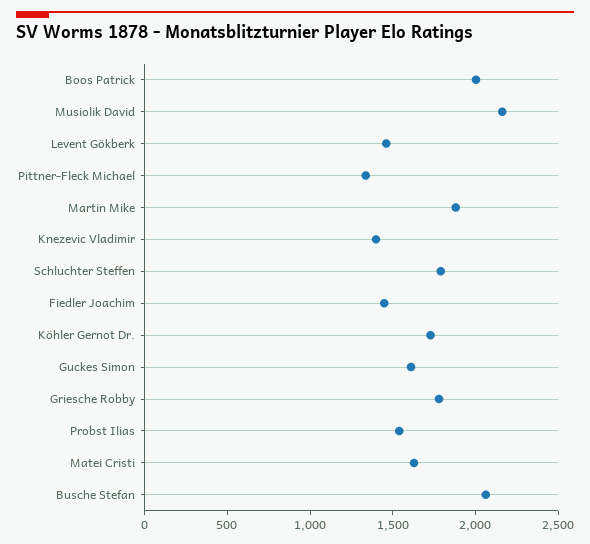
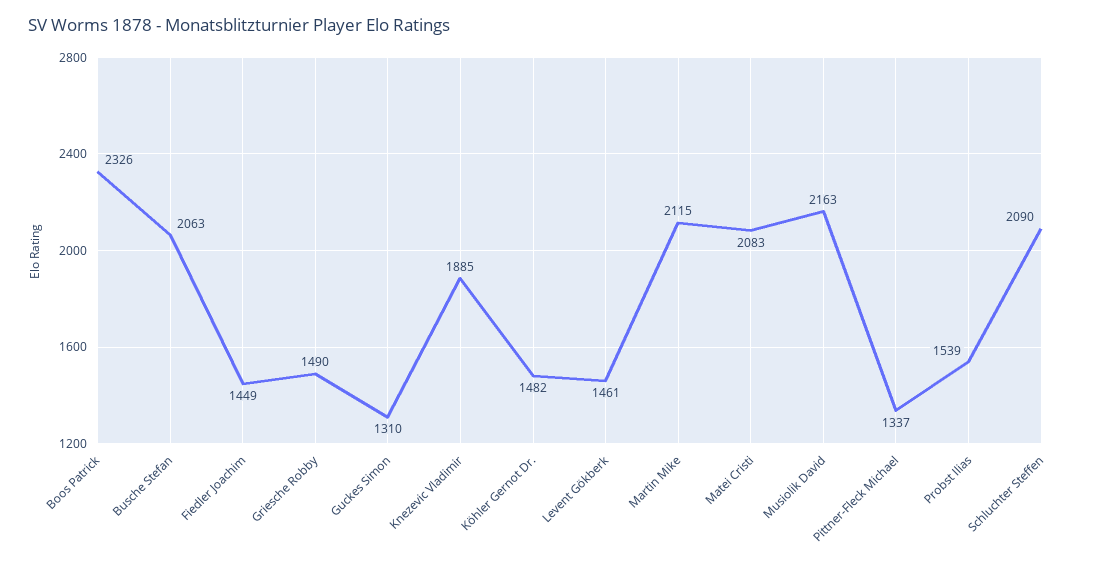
  {
-   "Boos Patrick": 2000,
+   "Boos Patrick": 2326,
    "Musiolik David": 2163,
    "Levent Gökberk": 1461,
    "Pittner-Fleck Michael": 1337,
-   "Martin Mike": 1900,
+   "Martin Mike": 2115,
-   "Knezevic Vladimir": 1400,
+   "Knezevic Vladimir": 1885,
-   "Schluchter Steffen": 1800,
+   "Schluchter Steffen": 2090,
    "Fiedler Joachim": 1449,
-   "Köhler Gernot Dr.": 1700,
+   "Köhler Gernot Dr.": 1482,
-   "Guckes Simon": 1600,
+   "Guckes Simon": 1310,
-   "Griesche Robby": 1800,
+   "Griesche Robby": 1490,
    "Probst Ilias": 1539,
-   "Matei Cristi": 1600,
+   "Matei Cristi": 2083,
    "Busche Stefan": 2063
  }

